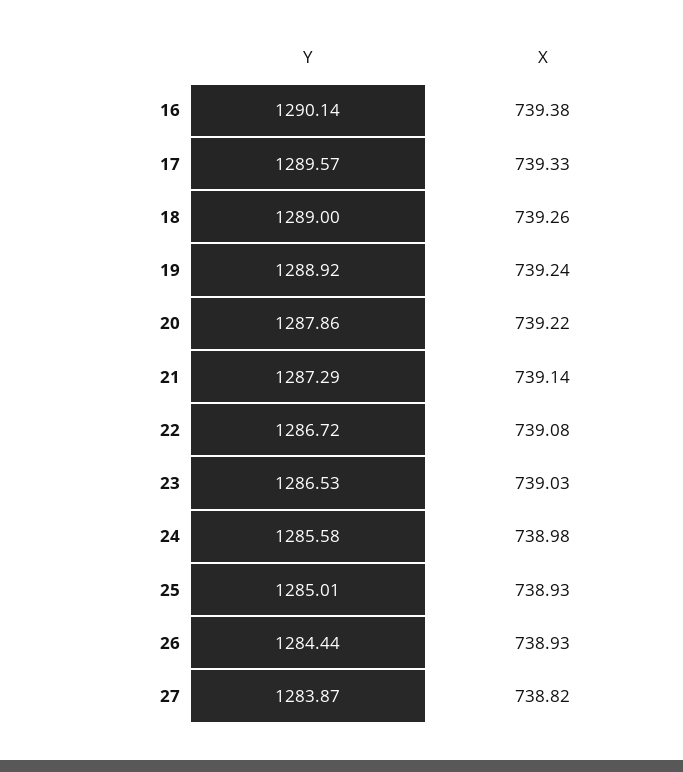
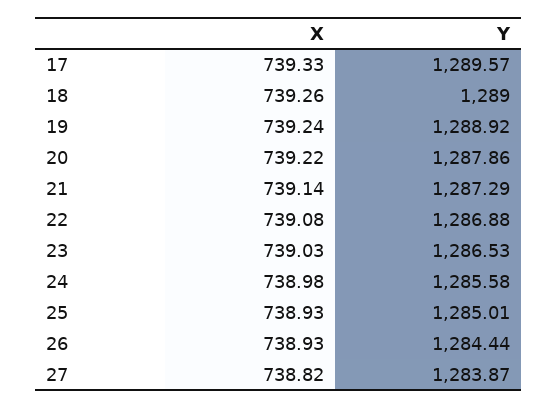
  {
    "Y": {
-     "16": 1290.14,
      "17": 1289.57,
      "18": 1289,
      "19": 1288.92,
      "20": 1287.86,
      "21": 1287.29,
-     "22": 1286.72,
+     "22": 1286.88,
      "23": 1286.53,
      "24": 1285.58,
      "25": 1285.01,
      "26": 1284.44,
      "27": 1283.87
    },
    "X": {
-     "16": 739.38,
      "17": 739.33,
      "18": 739.26,
      "19": 739.24,
      "20": 739.22,
      "21": 739.14,
      "22": 739.08,
      "23": 739.03,
      "24": 738.98,
      "25": 738.93,
      "26": 738.93,
      "27": 738.82
    }
  }

